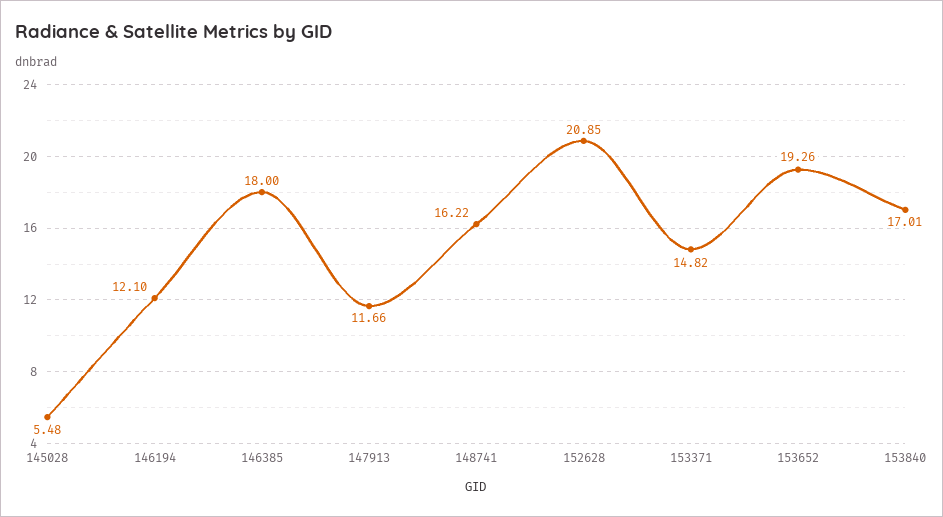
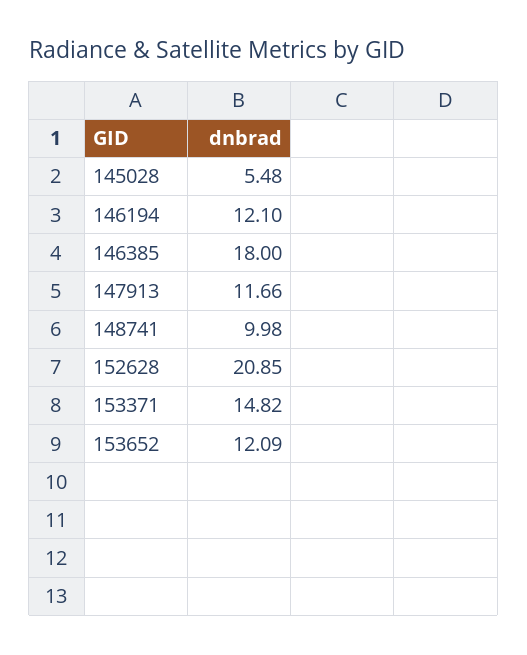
  {
    "145028": 5.48,
    "146194": 12.1,
    "146385": 18,
    "147913": 11.66,
-   "148741": 16.22,
+   "148741": 9.98,
    "152628": 20.85,
    "153371": 14.82,
-   "153652": 19.26,
+   "153652": 12.09
-   "153840": 17.01
  }

